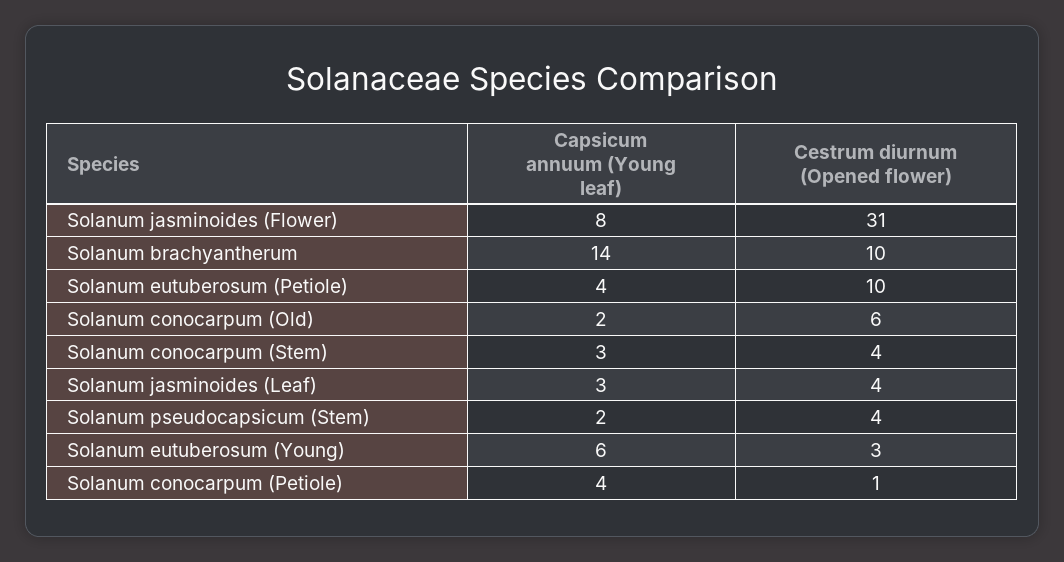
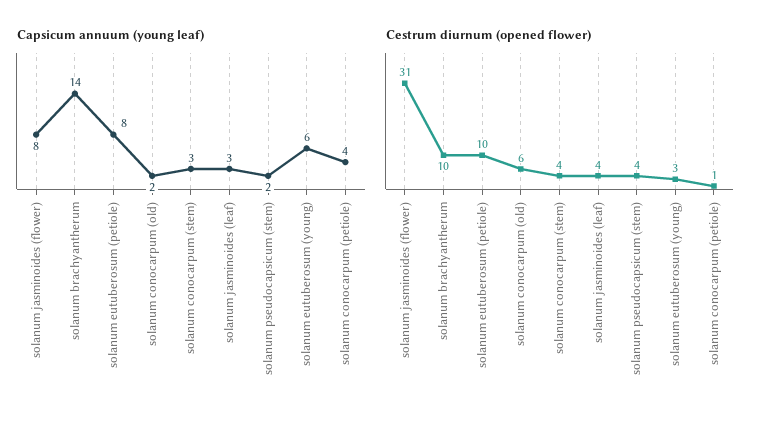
  {
    "Capsicum annuum (Young leaf)": {
      "Solanum jasminoides (Flower)": 8,
      "Solanum brachyantherum": 14,
-     "Solanum eutuberosum (Petiole)": 4,
+     "Solanum eutuberosum (Petiole)": 8,
      "Solanum conocarpum (Old)": 2,
      "Solanum conocarpum (Stem)": 3,
      "Solanum jasminoides (Leaf)": 3,
      "Solanum pseudocapsicum (Stem)": 2,
      "Solanum eutuberosum (Young)": 6,
      "Solanum conocarpum (Petiole)": 4
    },
    "Cestrum diurnum (Opened flower)": {
      "Solanum jasminoides (Flower)": 31,
      "Solanum brachyantherum": 10,
      "Solanum eutuberosum (Petiole)": 10,
      "Solanum conocarpum (Old)": 6,
      "Solanum conocarpum (Stem)": 4,
      "Solanum jasminoides (Leaf)": 4,
      "Solanum pseudocapsicum (Stem)": 4,
      "Solanum eutuberosum (Young)": 3,
      "Solanum conocarpum (Petiole)": 1
    }
  }

